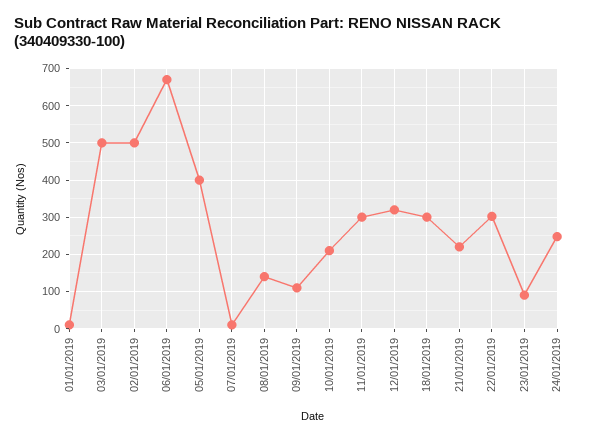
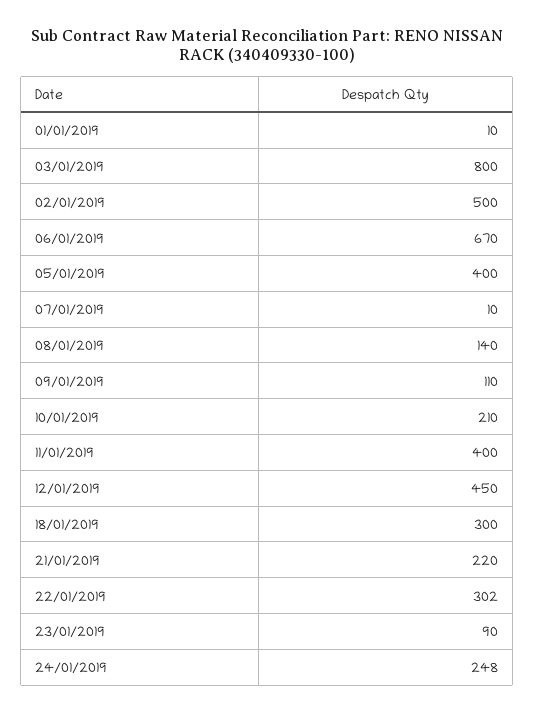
  {
    "01/01/2019": 10,
-   "03/01/2019": 500,
+   "03/01/2019": 800,
    "02/01/2019": 500,
    "06/01/2019": 670,
    "05/01/2019": 400,
    "07/01/2019": 10,
    "08/01/2019": 140,
    "09/01/2019": 110,
    "10/01/2019": 210,
-   "11/01/2019": 300,
+   "11/01/2019": 400,
-   "12/01/2019": 320,
+   "12/01/2019": 450,
    "18/01/2019": 300,
    "21/01/2019": 220,
    "22/01/2019": 302,
    "23/01/2019": 90,
    "24/01/2019": 248
  }

